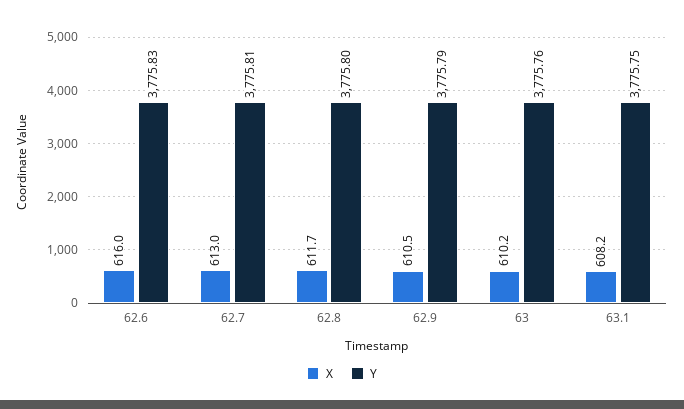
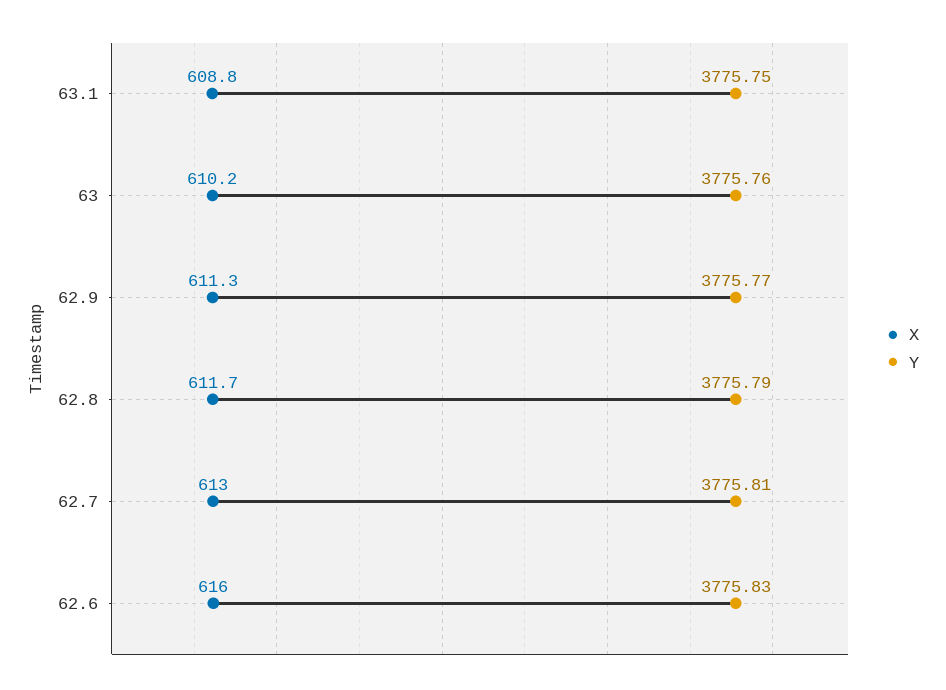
  {
    "X": {
      "62.6": 616,
      "62.7": 613,
      "62.8": 611.7,
-     "62.9": 610.5,
+     "62.9": 611.3,
      "63": 610.2,
-     "63.1": 608.2
+     "63.1": 608.8
    },
    "Y": {
      "62.6": 3775.83,
      "62.7": 3775.81,
-     "62.8": 3775.8,
+     "62.8": 3775.79,
-     "62.9": 3775.79,
+     "62.9": 3775.77,
      "63": 3775.76,
      "63.1": 3775.75
    }
  }

